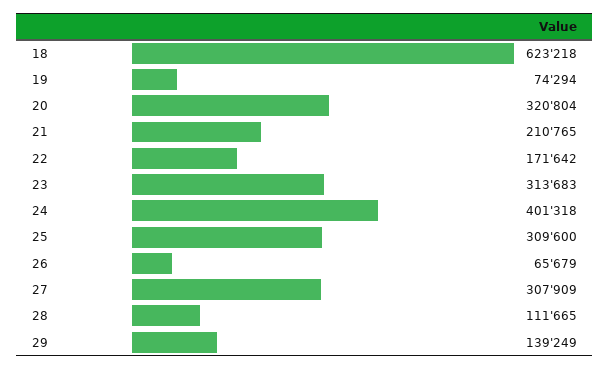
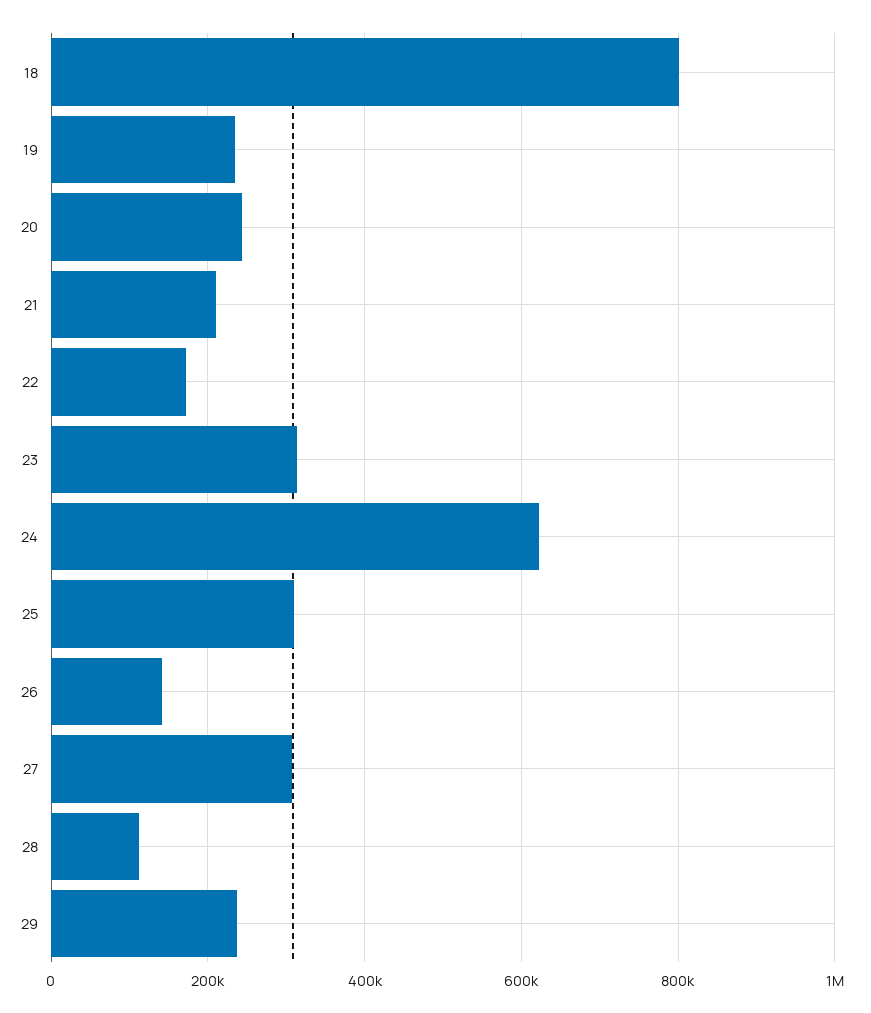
  {
-   "18": 623218,
+   "18": 800000,
-   "19": 74294,
+   "19": 240000,
-   "20": 320804,
+   "20": 240000,
    "21": 210765,
    "22": 171642,
    "23": 313683,
-   "24": 401318,
+   "24": 620000,
    "25": 309600,
-   "26": 65679,
+   "26": 140000,
    "27": 307909,
    "28": 111665,
-   "29": 139249
+   "29": 240000
  }

